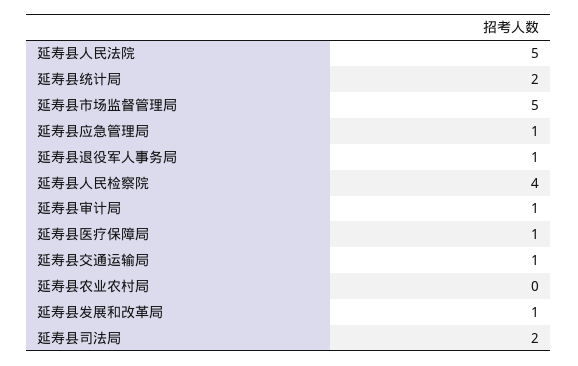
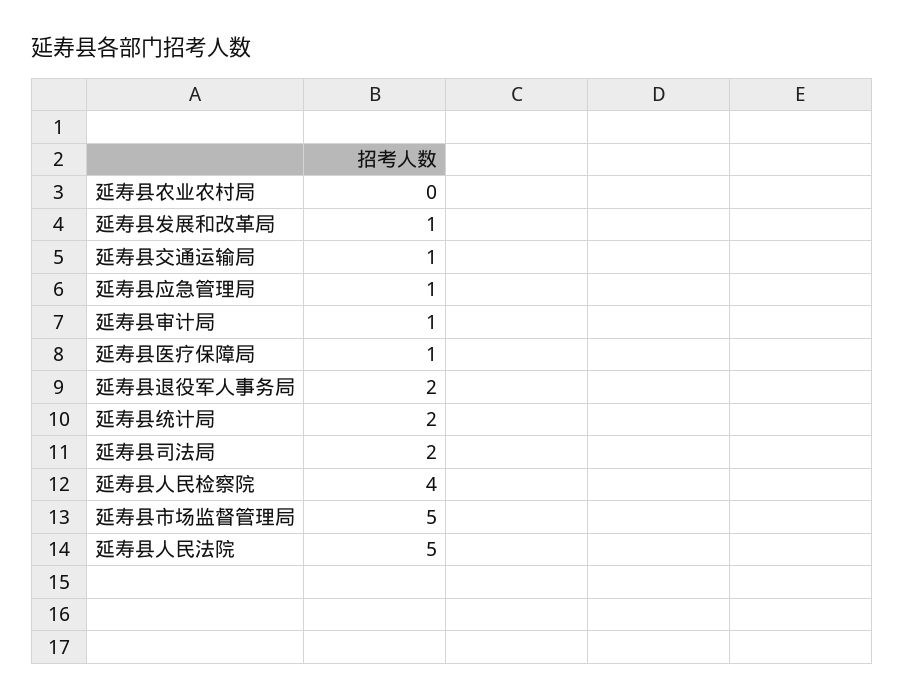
  {
    "延寿县人民法院": 5,
    "延寿县统计局": 2,
    "延寿县市场监督管理局": 5,
    "延寿县应急管理局": 1,
-   "延寿县退役军人事务局": 1,
+   "延寿县退役军人事务局": 2,
    "延寿县人民检察院": 4,
    "延寿县审计局": 1,
    "延寿县医疗保障局": 1,
    "延寿县交通运输局": 1,
    "延寿县农业农村局": 0,
    "延寿县发展和改革局": 1,
    "延寿县司法局": 2
  }

